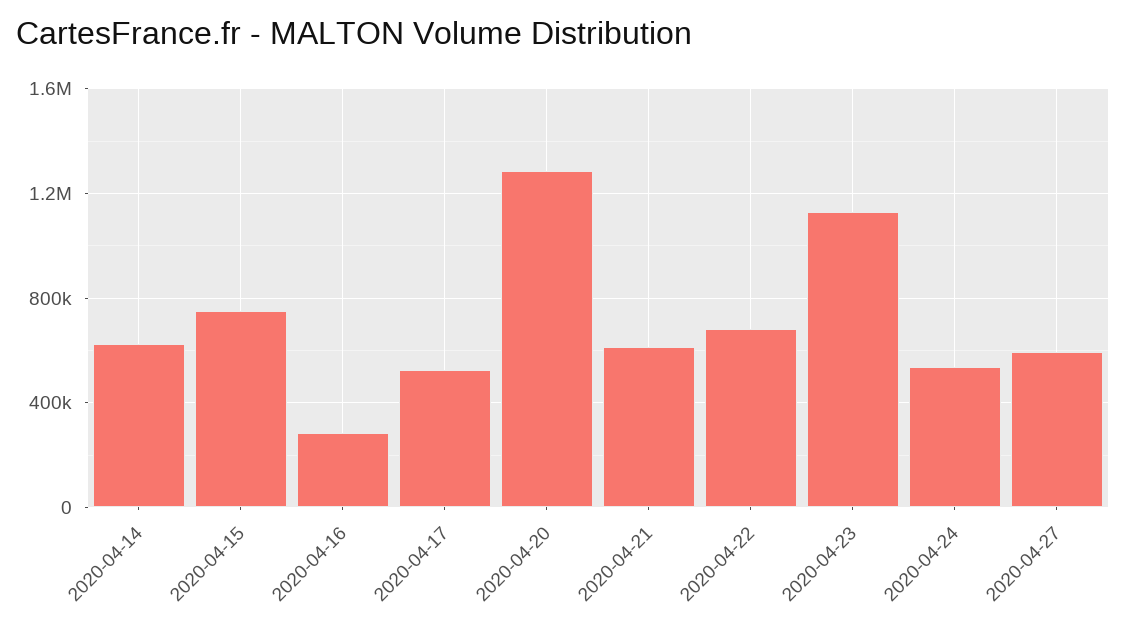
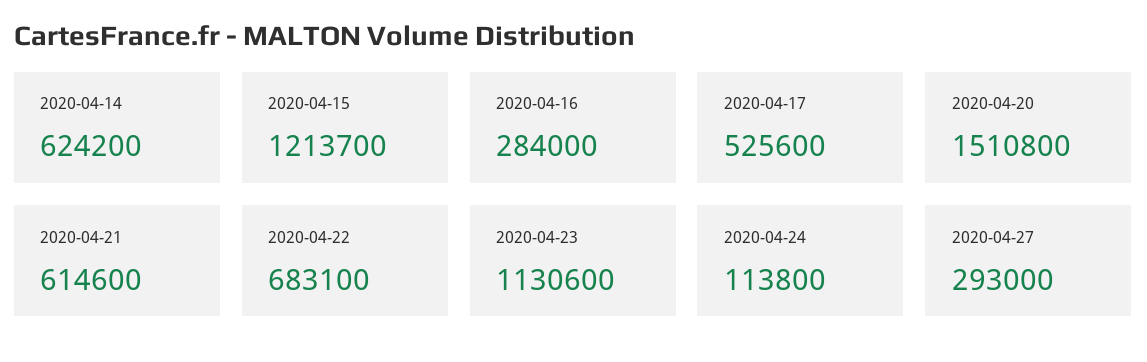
  {
    "2020-04-14": 624200,
-   "2020-04-15": 750000,
+   "2020-04-15": 1213700,
    "2020-04-16": 284000,
    "2020-04-17": 525600,
-   "2020-04-20": 1300000,
+   "2020-04-20": 1510800,
    "2020-04-21": 614600,
    "2020-04-22": 683100,
    "2020-04-23": 1130600,
-   "2020-04-24": 550000,
+   "2020-04-24": 113800,
-   "2020-04-27": 600000
+   "2020-04-27": 293000
  }

